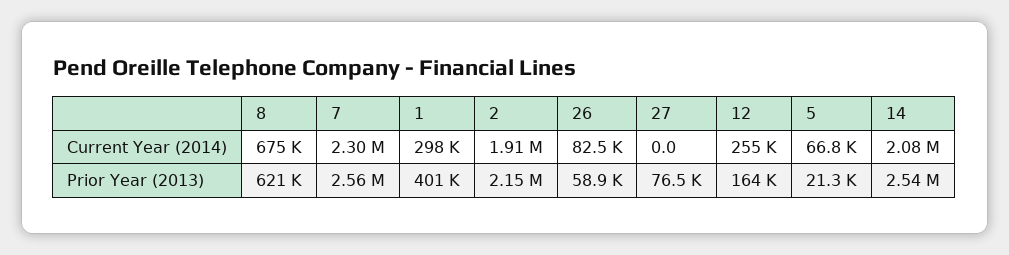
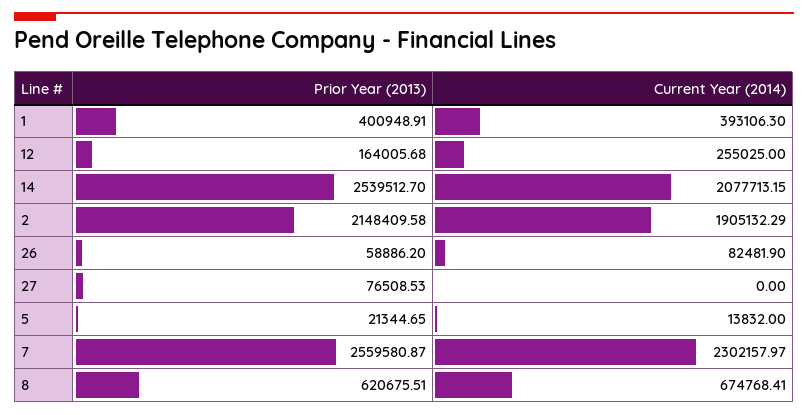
  {
    "8": {
      "Current Year (2014)": 674768.41,
      "Prior Year (2013)": 620675.51
    },
    "7": {
      "Current Year (2014)": 2302157.97,
      "Prior Year (2013)": 2559580.87
    },
    "1": {
-     "Current Year (2014)": 298000,
+     "Current Year (2014)": 393106.3,
      "Prior Year (2013)": 400948.91
    },
    "2": {
      "Current Year (2014)": 1905132.29,
      "Prior Year (2013)": 2148409.58
    },
    "26": {
      "Current Year (2014)": 82481.9,
      "Prior Year (2013)": 58886.2
    },
    "27": {
      "Current Year (2014)": 0,
      "Prior Year (2013)": 76508.53
    },
    "12": {
      "Current Year (2014)": 255025,
      "Prior Year (2013)": 164005.68
    },
    "5": {
-     "Current Year (2014)": 66800,
+     "Current Year (2014)": 13832,
      "Prior Year (2013)": 21344.65
    },
    "14": {
      "Current Year (2014)": 2077713.15,
      "Prior Year (2013)": 2539512.7
    }
  }

